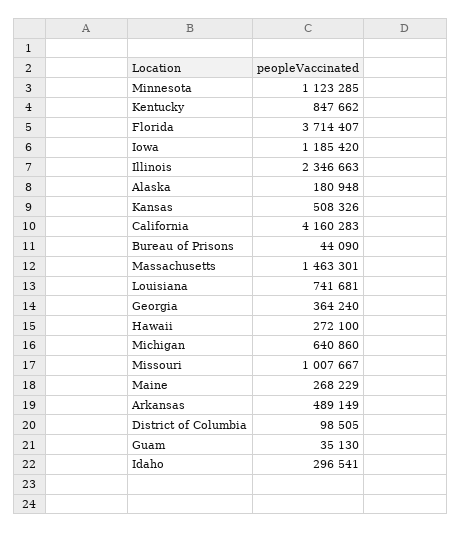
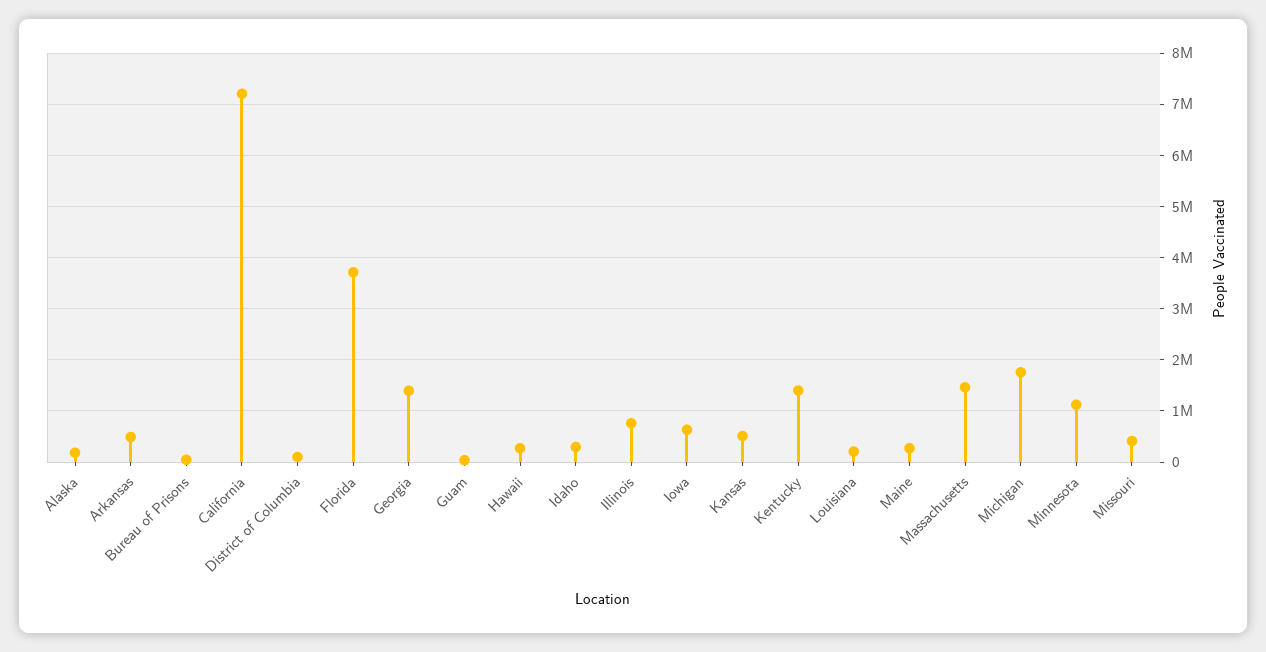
  {
    "Minnesota": 1123285,
-   "Kentucky": 847662,
+   "Kentucky": 1400000,
    "Florida": 3714407,
-   "Iowa": 1185420,
+   "Iowa": 600000,
-   "Illinois": 2346663,
+   "Illinois": 800000,
    "Alaska": 180948,
    "Kansas": 508326,
-   "California": 4160283,
+   "California": 7200000,
    "Bureau of Prisons": 44090,
    "Massachusetts": 1463301,
-   "Louisiana": 741681,
+   "Louisiana": 200000,
-   "Georgia": 364240,
+   "Georgia": 1400000,
    "Hawaii": 272100,
-   "Michigan": 640860,
+   "Michigan": 1800000,
-   "Missouri": 1007667,
+   "Missouri": 400000,
    "Maine": 268229,
    "Arkansas": 489149,
    "District of Columbia": 98505,
    "Guam": 35130,
    "Idaho": 296541
  }

